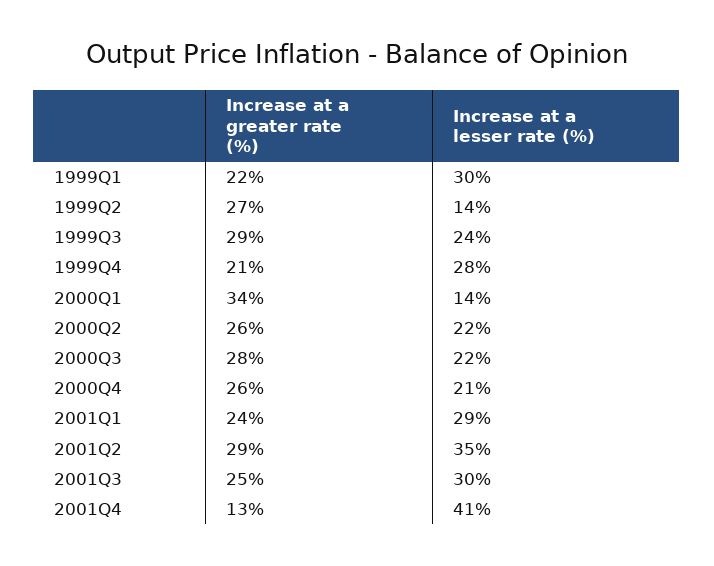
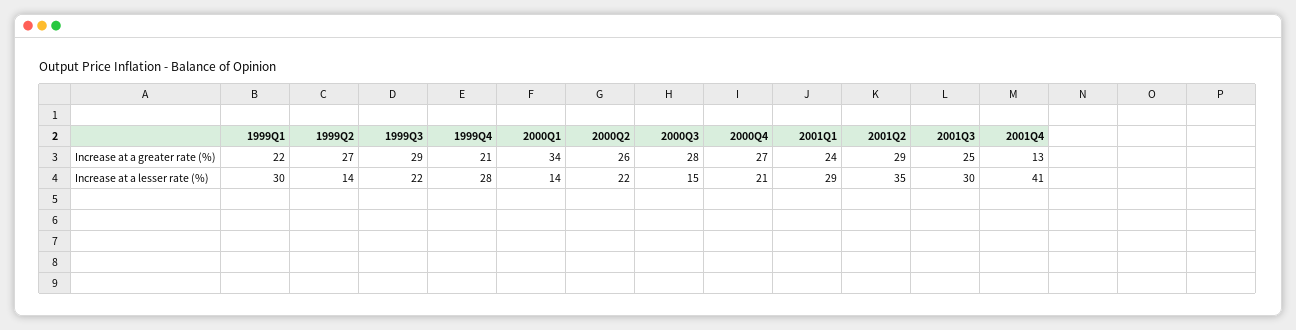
  {
    "Increase at a greater rate (%)": {
      "1999Q1": 22,
      "1999Q2": 27,
      "1999Q3": 29,
      "1999Q4": 21,
      "2000Q1": 34,
      "2000Q2": 26,
      "2000Q3": 28,
-     "2000Q4": 26,
+     "2000Q4": 27,
      "2001Q1": 24,
      "2001Q2": 29,
      "2001Q3": 25,
      "2001Q4": 13
    },
    "Increase at a lesser rate (%)": {
      "1999Q1": 30,
      "1999Q2": 14,
-     "1999Q3": 24,
+     "1999Q3": 22,
      "1999Q4": 28,
      "2000Q1": 14,
      "2000Q2": 22,
-     "2000Q3": 22,
+     "2000Q3": 15,
      "2000Q4": 21,
      "2001Q1": 29,
      "2001Q2": 35,
      "2001Q3": 30,
      "2001Q4": 41
    }
  }

